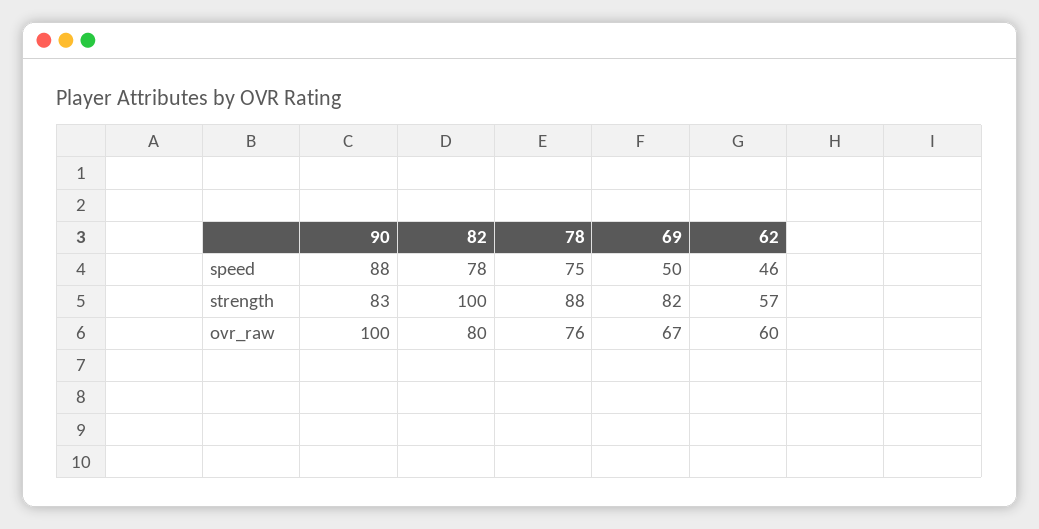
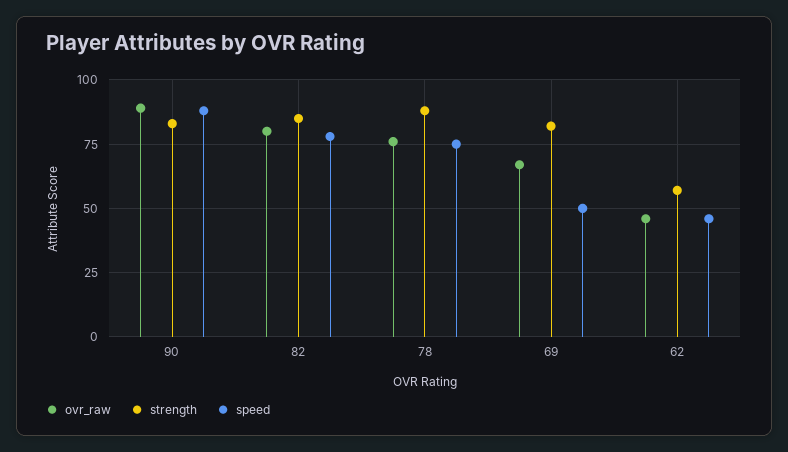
  {
    "speed": {
      "90": 88,
      "82": 78,
      "78": 75,
      "69": 50,
      "62": 46
    },
    "strength": {
      "90": 83,
-     "82": 100,
+     "82": 85,
      "78": 88,
      "69": 82,
      "62": 57
    },
    "ovr_raw": {
-     "90": 100,
+     "90": 90,
      "82": 80,
      "78": 76,
      "69": 67,
-     "62": 60
+     "62": 45
    }
  }

